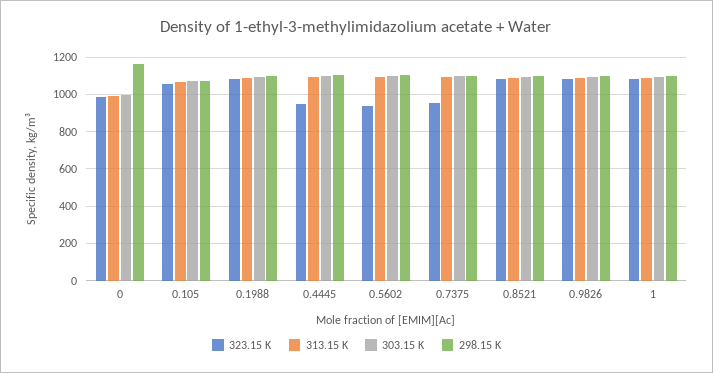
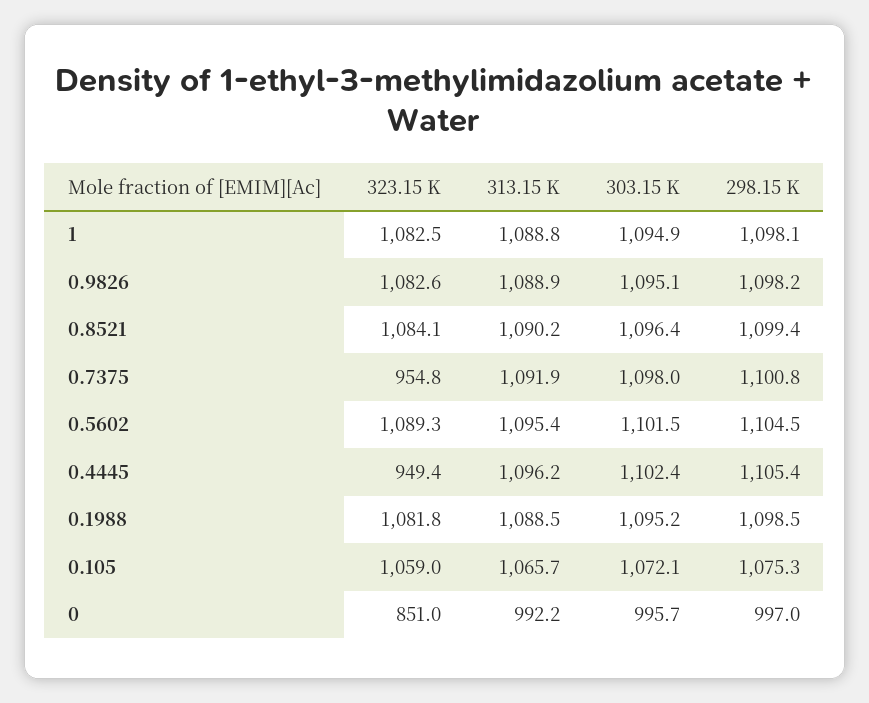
  {
    "323.15 K": {
-     "0": 1000,
+     "0": 851,
      "0.105": 1059,
      "0.1988": 1081.8,
      "0.4445": 949.4,
-     "0.5602": 950,
+     "0.5602": 1089.3,
      "0.7375": 954.8,
      "0.8521": 1084.1,
      "0.9826": 1082.6,
      "1": 1082.5
    },
    "313.15 K": {
      "0": 992.2,
      "0.105": 1065.7,
      "0.1988": 1088.5,
      "0.4445": 1096.2,
      "0.5602": 1095.4,
      "0.7375": 1091.9,
      "0.8521": 1090.2,
      "0.9826": 1088.9,
      "1": 1088.8
    },
    "303.15 K": {
      "0": 995.7,
      "0.105": 1072.1,
      "0.1988": 1095.2,
      "0.4445": 1102.4,
      "0.5602": 1101.5,
      "0.7375": 1098,
      "0.8521": 1096.4,
      "0.9826": 1095.1,
      "1": 1094.9
    },
    "298.15 K": {
-     "0": 1150,
+     "0": 997,
      "0.105": 1075.3,
      "0.1988": 1098.5,
      "0.4445": 1105.4,
      "0.5602": 1104.5,
      "0.7375": 1100.8,
      "0.8521": 1099.4,
      "0.9826": 1098.2,
      "1": 1098.1
    }
  }

